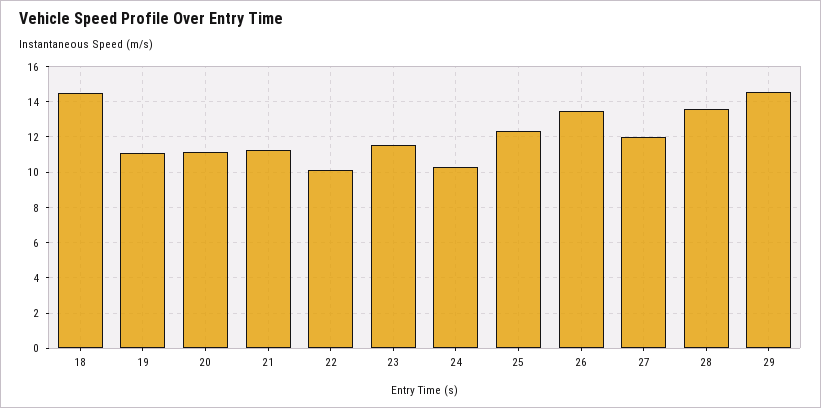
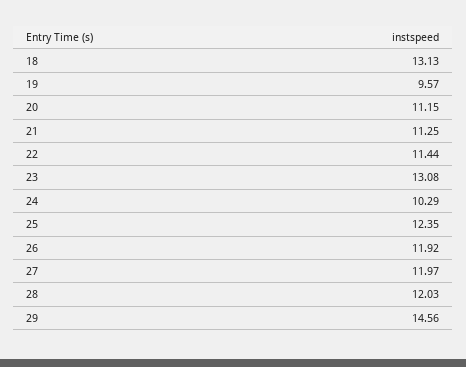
  {
-   "18": 14.5,
+   "18": 13.13,
-   "19": 11,
+   "19": 9.57,
    "20": 11.15,
    "21": 11.25,
-   "22": 10,
+   "22": 11.44,
-   "23": 11.5,
+   "23": 13.08,
    "24": 10.29,
    "25": 12.35,
-   "26": 13.5,
+   "26": 11.92,
    "27": 11.97,
-   "28": 13.5,
+   "28": 12.03,
    "29": 14.56
  }

